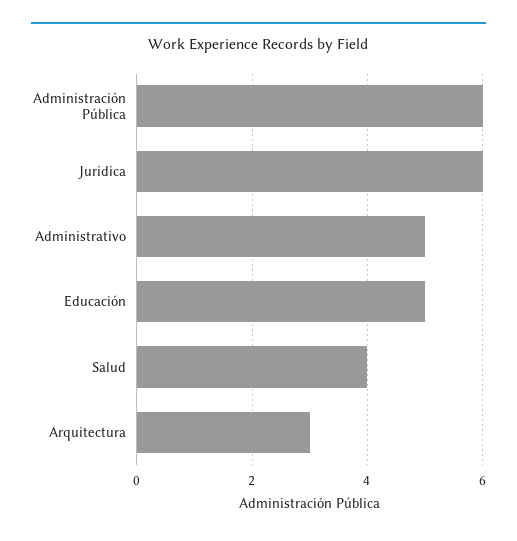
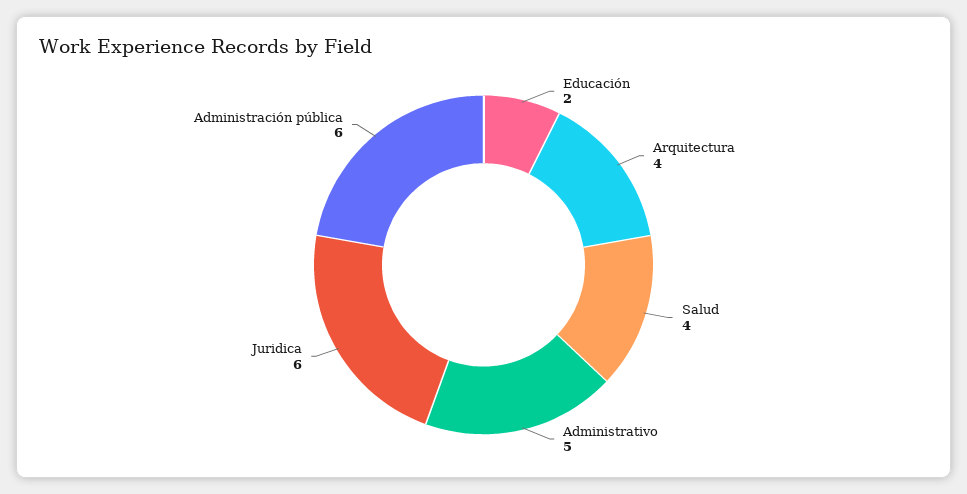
  {
    "Administración Pública": 6,
    "Juridica": 6,
    "Administrativo": 5,
-   "Educación": 5,
+   "Educación": 2,
    "Salud": 4,
-   "Arquitectura": 3
+   "Arquitectura": 4
  }

